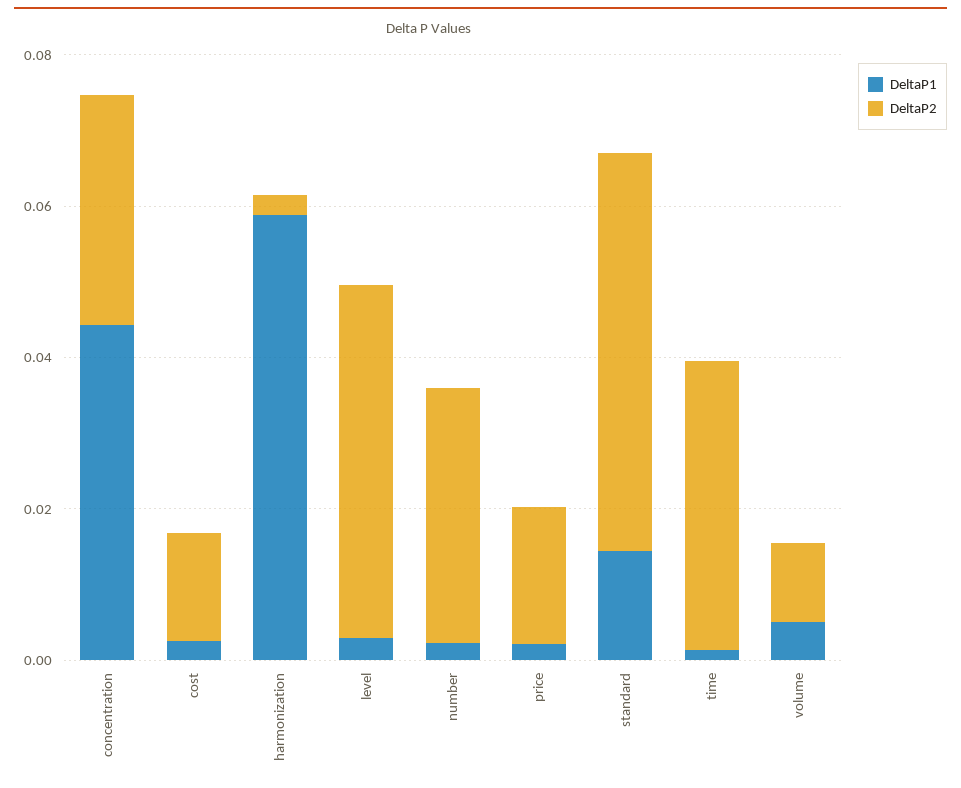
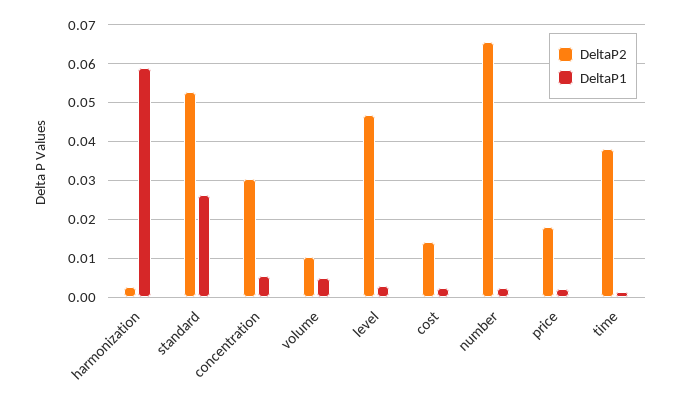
  {
    "DeltaP1": {
-     "concentration": 0.045,
+     "concentration": 0.006,
      "cost": 0.002,
      "harmonization": 0.058,
      "level": 0.002,
      "number": 0.002,
      "price": 0.002,
-     "standard": 0.015,
+     "standard": 0.026,
      "time": 0.002,
      "volume": 0.006
    },
    "DeltaP2": {
      "concentration": 0.03,
      "cost": 0.014,
      "harmonization": 0.002,
      "level": 0.046,
-     "number": 0.035,
+     "number": 0.066,
      "price": 0.018,
      "standard": 0.052,
      "time": 0.038,
      "volume": 0.01
    }
  }

